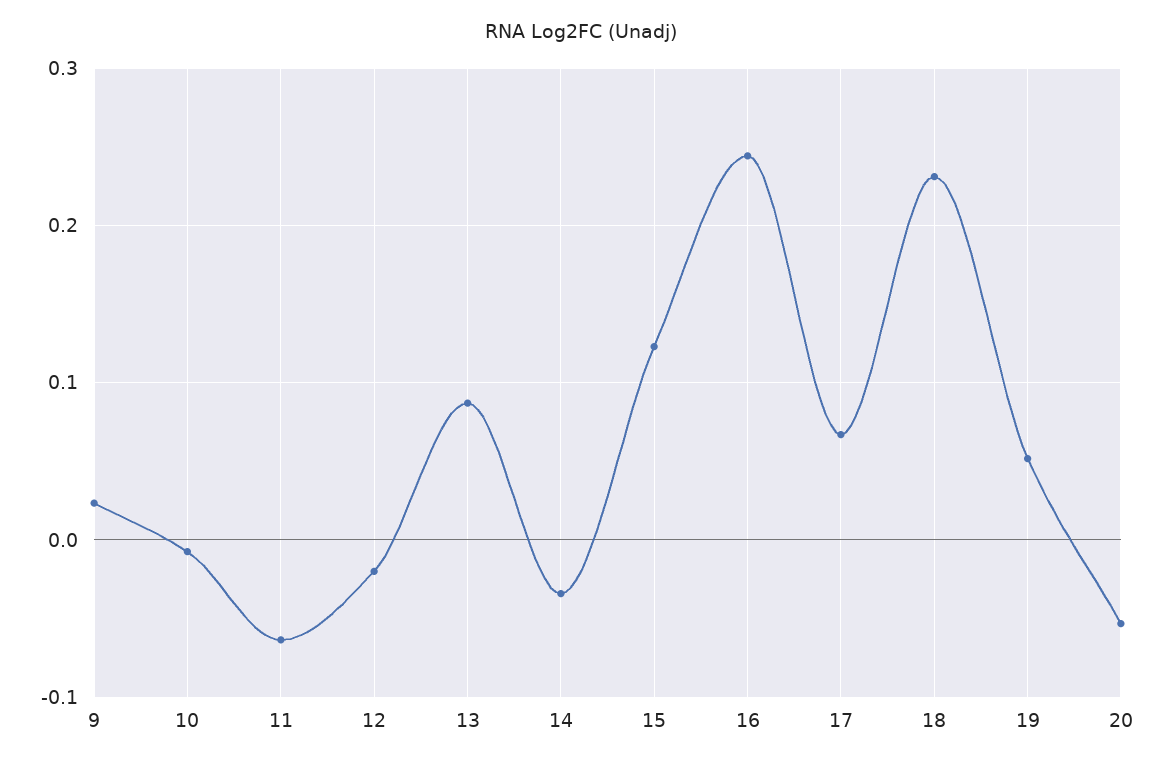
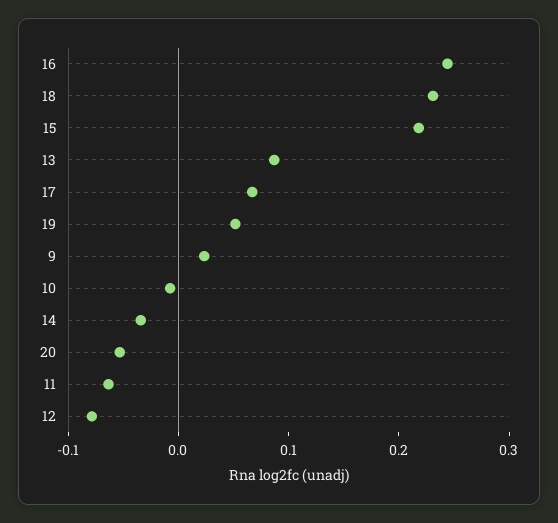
  {
    "9": 0.02,
    "10": -0.01,
    "11": -0.06,
-   "12": -0.02,
+   "12": -0.08,
    "13": 0.09,
    "14": -0.03,
-   "15": 0.12,
+   "15": 0.22,
    "16": 0.24,
    "17": 0.07,
    "18": 0.23,
    "19": 0.05,
    "20": -0.05
  }

